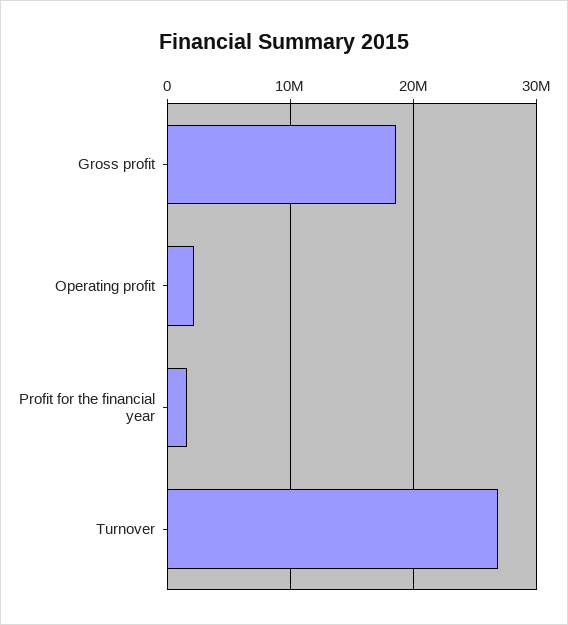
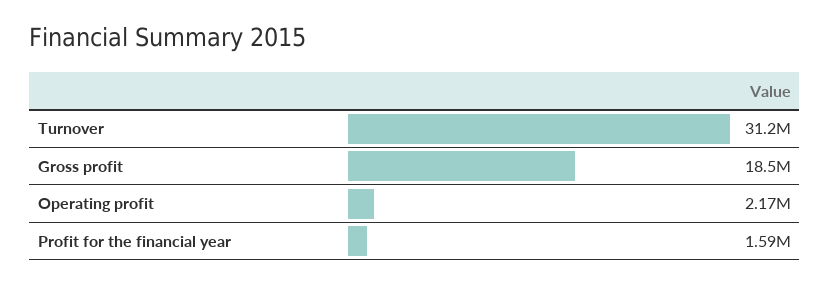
  {
    "Gross profit": 18500000,
    "Operating profit": 2170000,
    "Profit for the financial year": 1590000,
-   "Turnover": 27000000
+   "Turnover": 31200000
  }

